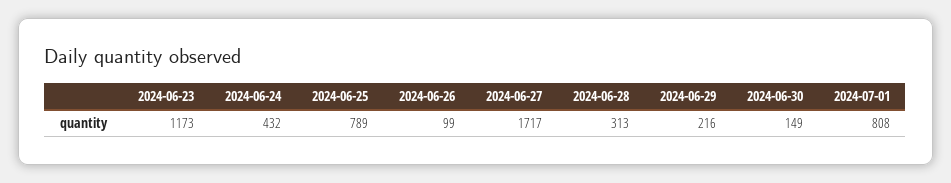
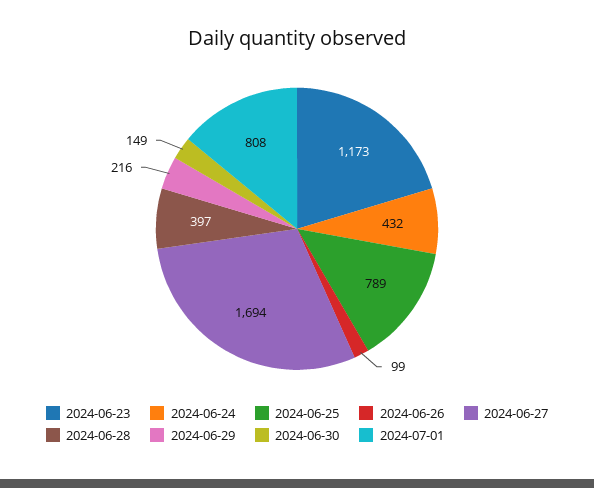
  {
    "2024-06-23": 1173,
    "2024-06-24": 432,
    "2024-06-25": 789,
    "2024-06-26": 99,
-   "2024-06-27": 1717,
+   "2024-06-27": 1694,
-   "2024-06-28": 313,
+   "2024-06-28": 397,
    "2024-06-29": 216,
    "2024-06-30": 149,
    "2024-07-01": 808
  }

